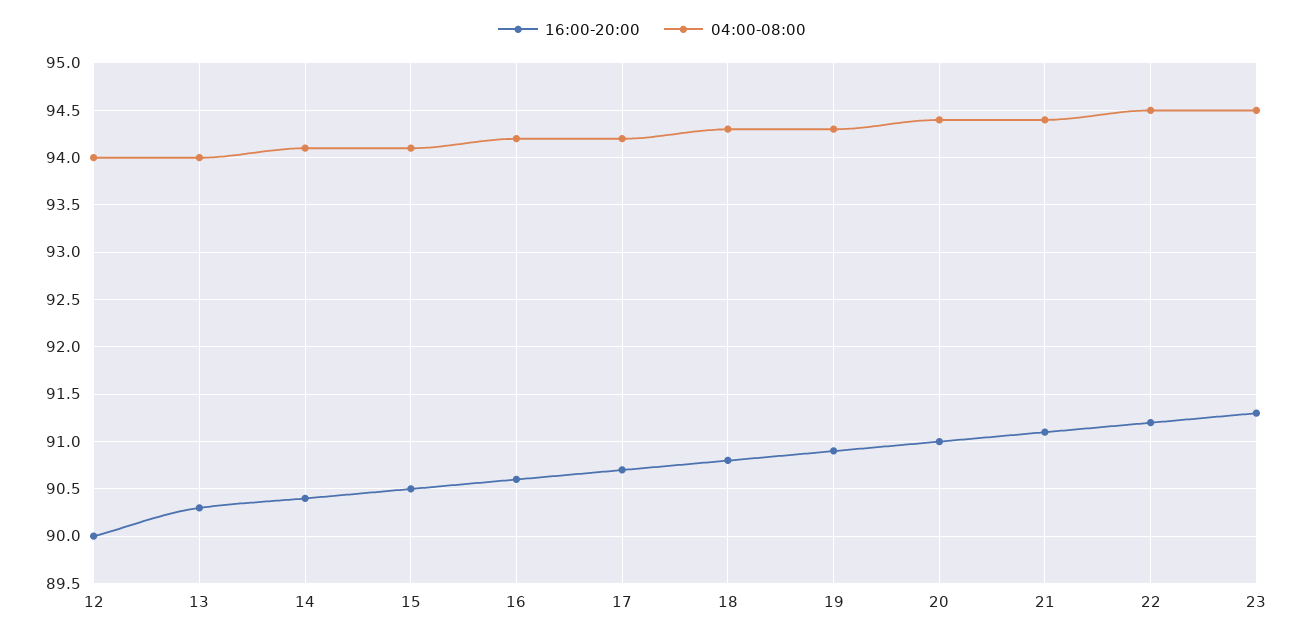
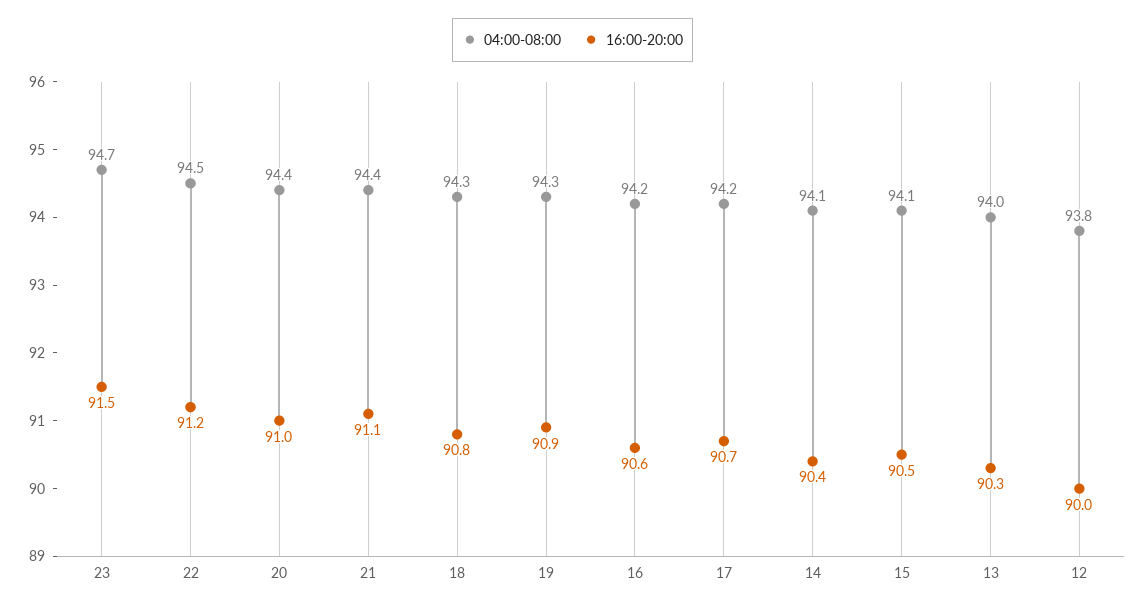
  {
    "16:00-20:00": {
      "12": 90,
      "13": 90.3,
      "14": 90.4,
      "15": 90.5,
      "16": 90.6,
      "17": 90.7,
      "18": 90.8,
      "19": 90.9,
      "20": 91,
      "21": 91.1,
      "22": 91.2,
-     "23": 91.3
+     "23": 91.5
    },
    "04:00-08:00": {
-     "12": 94,
+     "12": 93.8,
      "13": 94,
      "14": 94.1,
      "15": 94.1,
      "16": 94.2,
      "17": 94.2,
      "18": 94.3,
      "19": 94.3,
      "20": 94.4,
      "21": 94.4,
      "22": 94.5,
-     "23": 94.5
+     "23": 94.7
    }
  }

